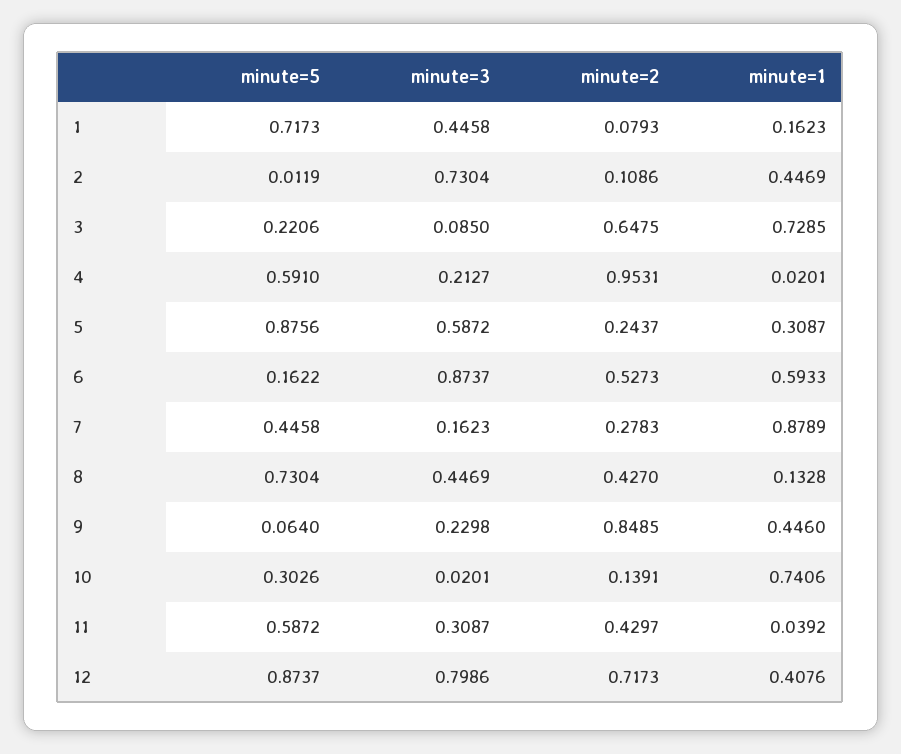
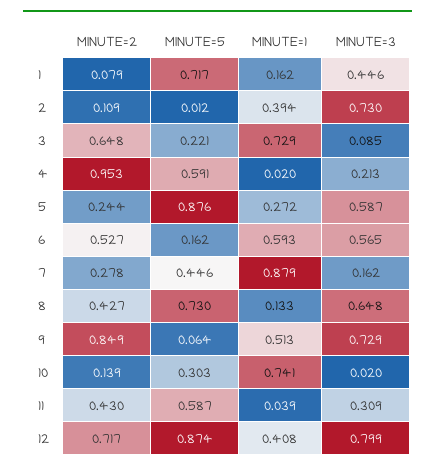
  {
    "minute=5": {
      "1": 0.7173,
      "2": 0.0119,
      "3": 0.2206,
      "4": 0.591,
      "5": 0.8756,
      "6": 0.1622,
      "7": 0.4458,
      "8": 0.7304,
      "9": 0.064,
      "10": 0.3026,
      "11": 0.5872,
      "12": 0.8737
    },
    "minute=3": {
      "1": 0.4458,
      "2": 0.7304,
      "3": 0.085,
      "4": 0.2127,
      "5": 0.5872,
-     "6": 0.8737,
+     "6": 0.565,
      "7": 0.1623,
-     "8": 0.4469,
+     "8": 0.648,
-     "9": 0.2298,
+     "9": 0.729,
      "10": 0.0201,
      "11": 0.3087,
      "12": 0.7986
    },
    "minute=2": {
      "1": 0.0793,
      "2": 0.1086,
      "3": 0.6475,
      "4": 0.9531,
      "5": 0.2437,
      "6": 0.5273,
      "7": 0.2783,
      "8": 0.427,
      "9": 0.8485,
      "10": 0.1391,
      "11": 0.4297,
      "12": 0.7173
    },
    "minute=1": {
      "1": 0.1623,
-     "2": 0.4469,
+     "2": 0.394,
      "3": 0.7285,
      "4": 0.0201,
-     "5": 0.3087,
+     "5": 0.272,
      "6": 0.5933,
      "7": 0.8789,
      "8": 0.1328,
-     "9": 0.446,
+     "9": 0.513,
      "10": 0.7406,
      "11": 0.0392,
      "12": 0.4076
    }
  }

